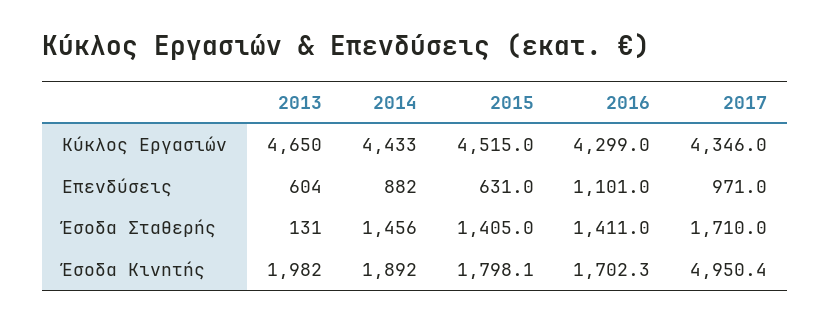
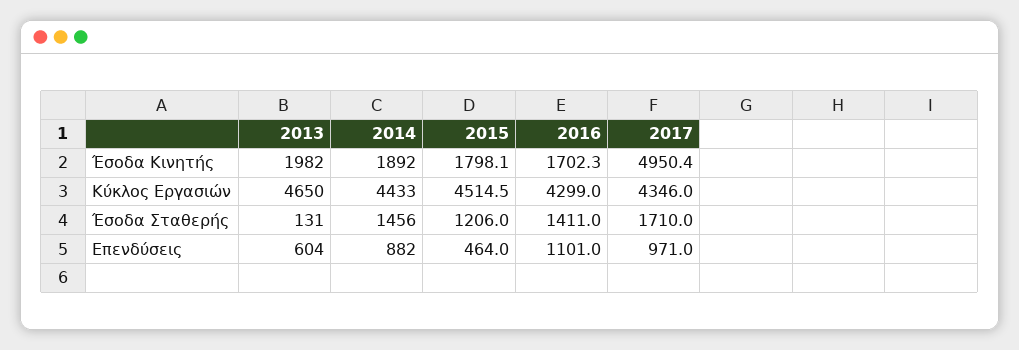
  {
    "2013": {
      "Κύκλος Εργασιών": 4650,
      "Επενδύσεις": 604,
      "Έσοδα Σταθερής": 131,
      "Έσοδα Κινητής": 1982
    },
    "2014": {
      "Κύκλος Εργασιών": 4433,
      "Επενδύσεις": 882,
      "Έσοδα Σταθερής": 1456,
      "Έσοδα Κινητής": 1892
    },
    "2015": {
-     "Κύκλος Εργασιών": 4515,
+     "Κύκλος Εργασιών": 4514.5,
-     "Επενδύσεις": 631,
+     "Επενδύσεις": 464,
-     "Έσοδα Σταθερής": 1405,
+     "Έσοδα Σταθερής": 1206,
      "Έσοδα Κινητής": 1798.1
    },
    "2016": {
      "Κύκλος Εργασιών": 4299,
      "Επενδύσεις": 1101,
      "Έσοδα Σταθερής": 1411,
      "Έσοδα Κινητής": 1702.3
    },
    "2017": {
      "Κύκλος Εργασιών": 4346,
      "Επενδύσεις": 971,
      "Έσοδα Σταθερής": 1710,
      "Έσοδα Κινητής": 4950.4
    }
  }

